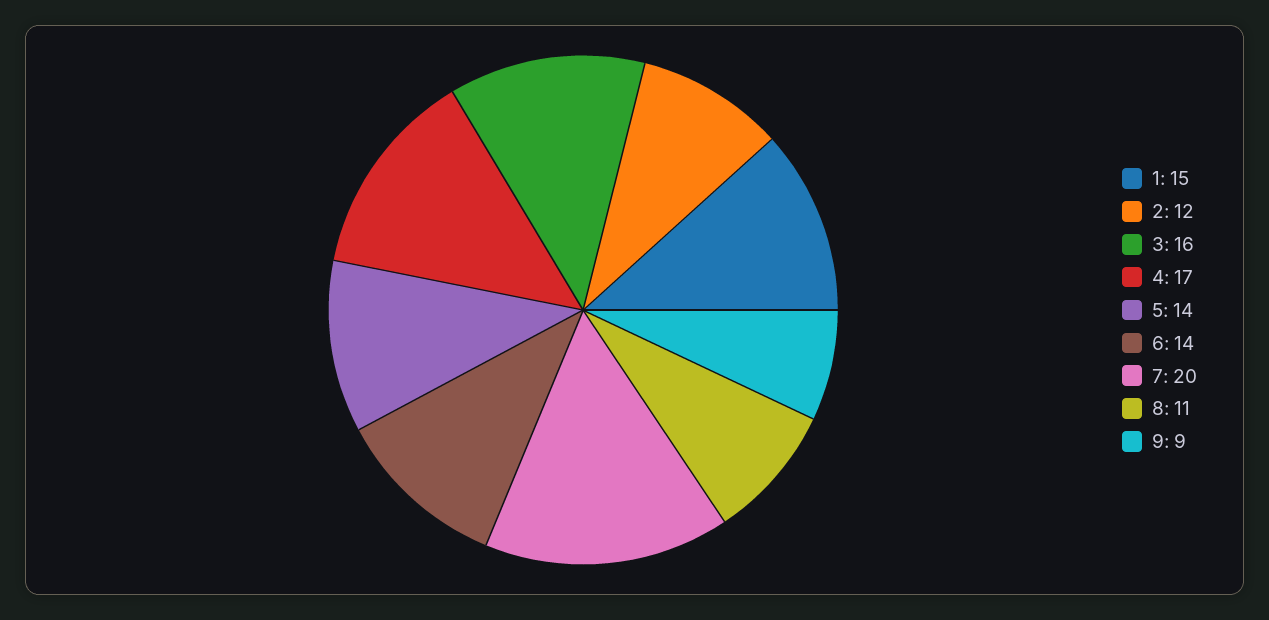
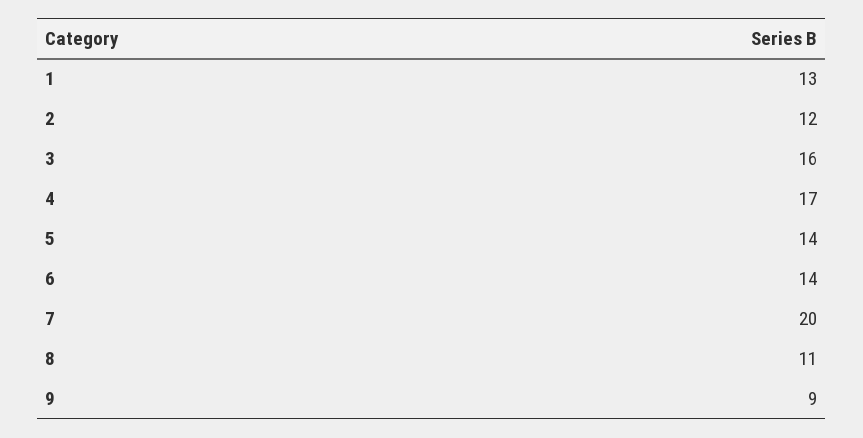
  {
-   "1": 15,
+   "1": 13,
    "2": 12,
    "3": 16,
    "4": 17,
    "5": 14,
    "6": 14,
    "7": 20,
    "8": 11,
    "9": 9
  }

